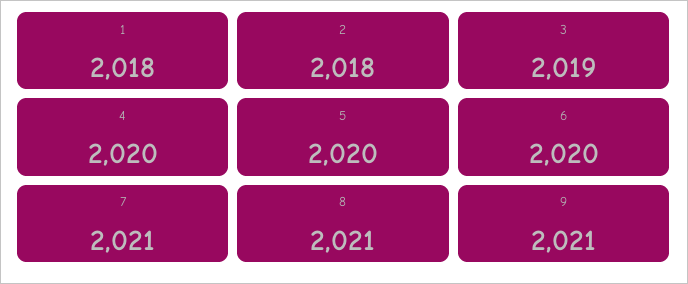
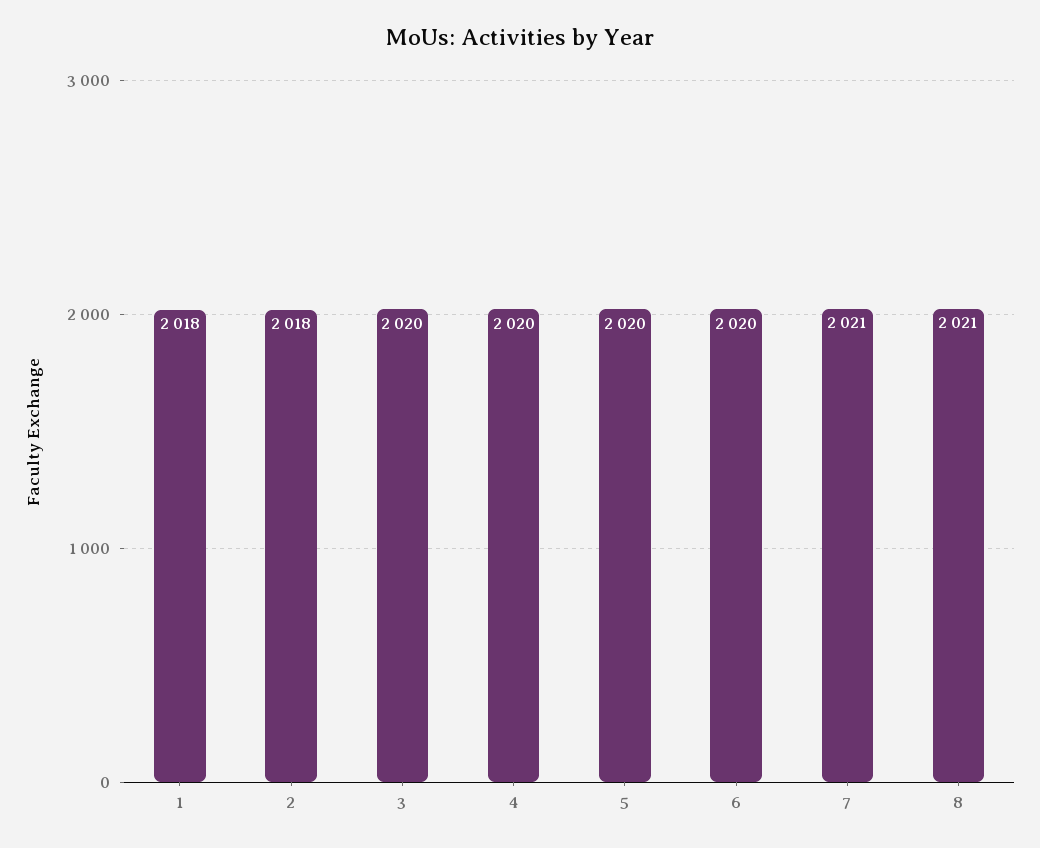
  {
    "1": 2018,
    "2": 2018,
-   "3": 2019,
+   "3": 2020,
    "4": 2020,
    "5": 2020,
    "6": 2020,
    "7": 2021,
-   "8": 2021,
+   "8": 2021
-   "9": 2021
  }

